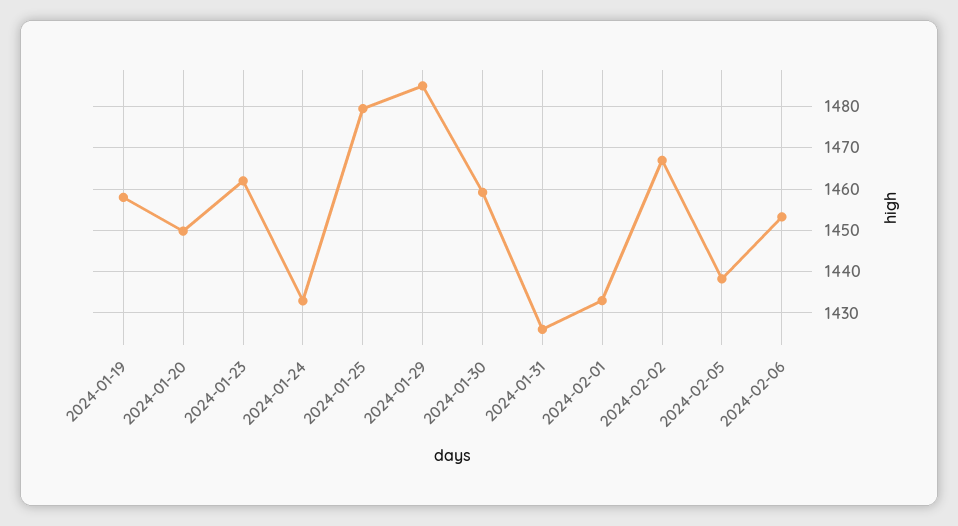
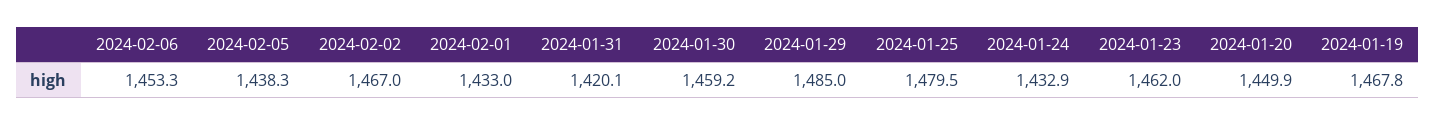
  {
-   "2024-01-19": 1458,
+   "2024-01-19": 1467.8,
    "2024-01-20": 1449.9,
    "2024-01-23": 1462,
    "2024-01-24": 1432.9,
    "2024-01-25": 1479.5,
    "2024-01-29": 1485,
    "2024-01-30": 1459.2,
-   "2024-01-31": 1426,
+   "2024-01-31": 1420.1,
    "2024-02-01": 1433,
    "2024-02-02": 1467,
    "2024-02-05": 1438.3,
    "2024-02-06": 1453.3
  }

